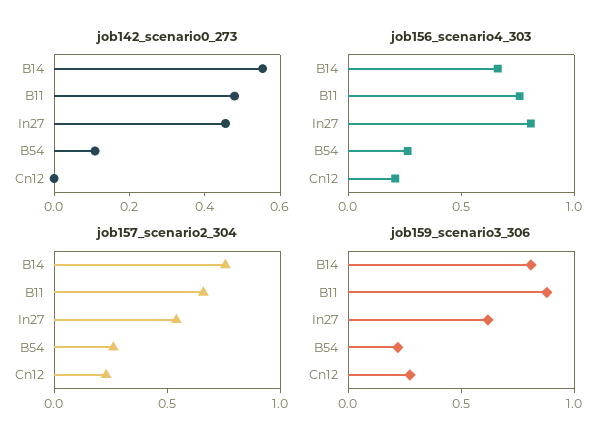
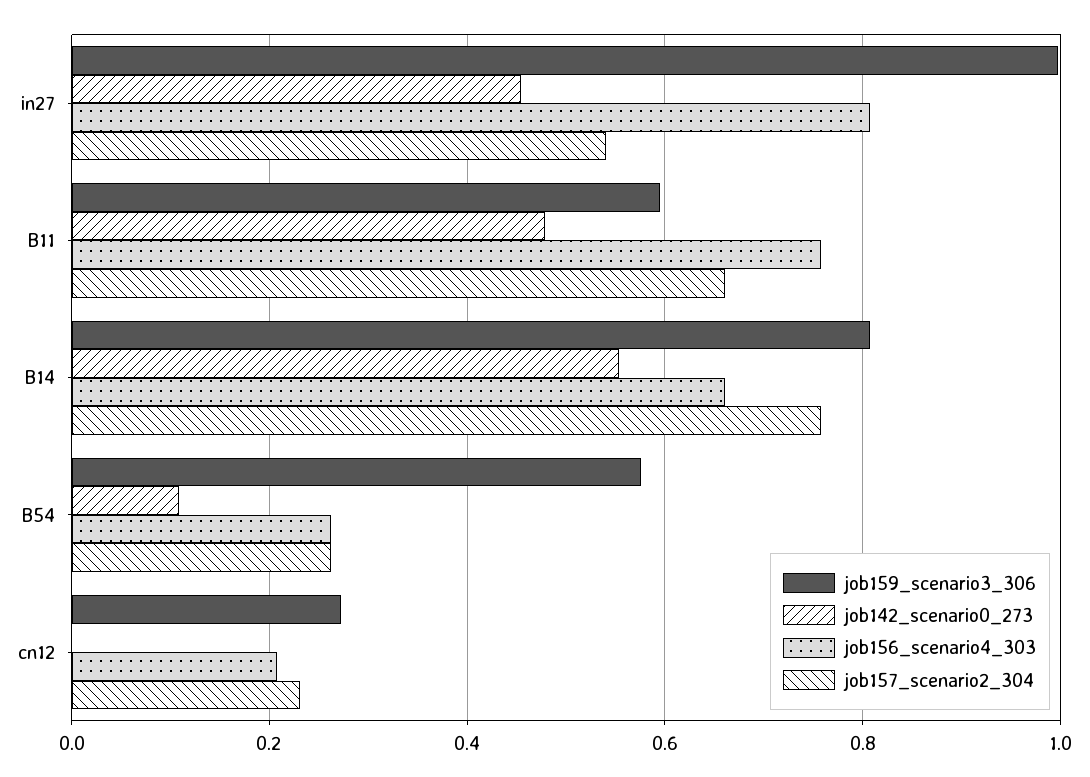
  {
    "job142_scenario0_273": {
      "B14": 0.56,
      "B11": 0.48,
      "In27": 0.46,
      "B54": 0.1,
      "Cn12": 0
    },
    "job156_scenario4_303": {
      "B14": 0.66,
      "B11": 0.76,
      "In27": 0.8,
      "B54": 0.26,
      "Cn12": 0.2
    },
    "job157_scenario2_304": {
      "B14": 0.76,
      "B11": 0.66,
      "In27": 0.54,
      "B54": 0.26,
      "Cn12": 0.24
    },
    "job159_scenario3_306": {
      "B14": 0.8,
-     "B11": 0.9,
+     "B11": 0.6,
-     "In27": 0.6,
+     "In27": 1,
-     "B54": 0.2,
+     "B54": 0.58,
      "Cn12": 0.28
    }
  }

